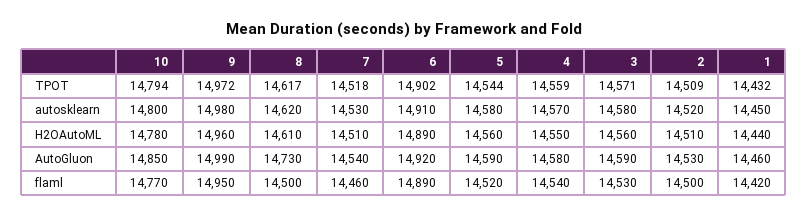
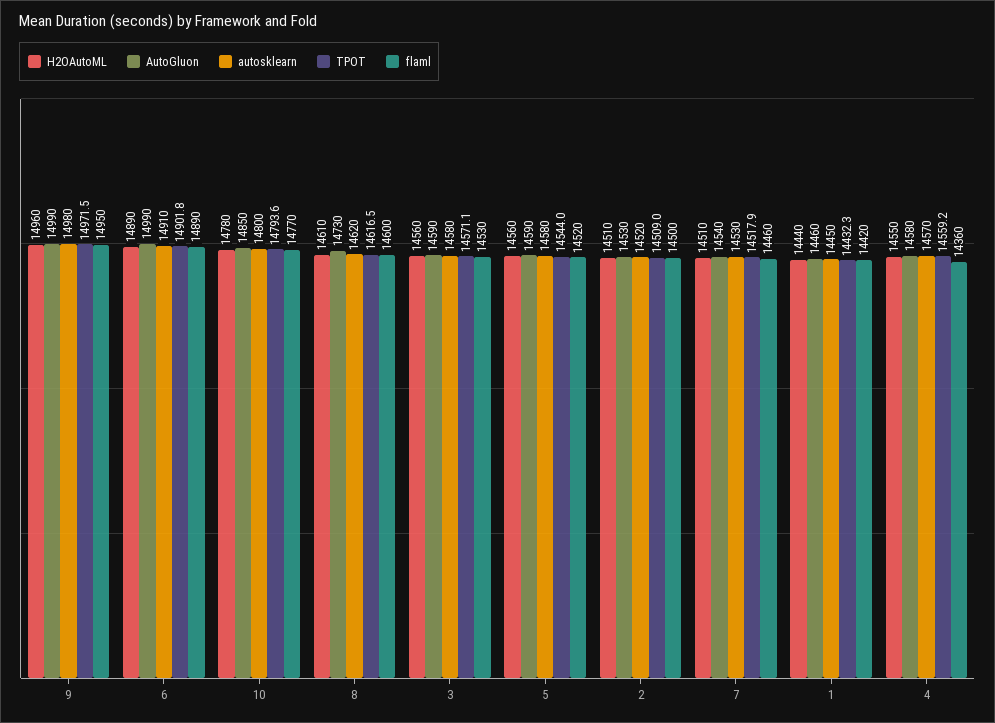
  {
    "TPOT": {
      "10": 14793.6,
      "9": 14971.5,
      "8": 14616.5,
      "7": 14517.9,
      "6": 14901.8,
      "5": 14544,
      "4": 14559.2,
      "3": 14571.1,
      "2": 14509,
      "1": 14432.3
    },
    "autosklearn": {
      "10": 14800,
      "9": 14980,
      "8": 14620,
      "7": 14530,
      "6": 14910,
      "5": 14580,
      "4": 14570,
      "3": 14580,
      "2": 14520,
      "1": 14450
    },
    "H2OAutoML": {
      "10": 14780,
      "9": 14960,
      "8": 14610,
      "7": 14510,
      "6": 14890,
      "5": 14560,
      "4": 14550,
      "3": 14560,
      "2": 14510,
      "1": 14440
    },
    "AutoGluon": {
      "10": 14850,
      "9": 14990,
      "8": 14730,
      "7": 14540,
-     "6": 14920,
+     "6": 14990,
      "5": 14590,
      "4": 14580,
      "3": 14590,
      "2": 14530,
      "1": 14460
    },
    "flaml": {
      "10": 14770,
      "9": 14950,
-     "8": 14500,
+     "8": 14600,
      "7": 14460,
      "6": 14890,
      "5": 14520,
-     "4": 14540,
+     "4": 14360,
      "3": 14530,
      "2": 14500,
      "1": 14420
    }
  }

